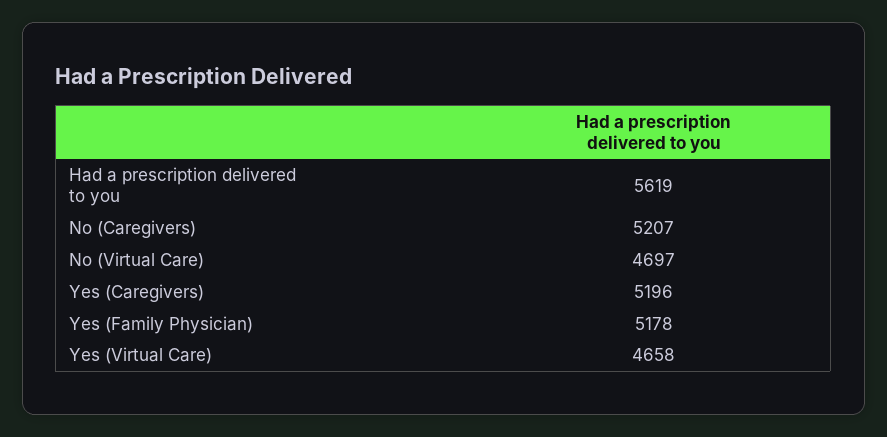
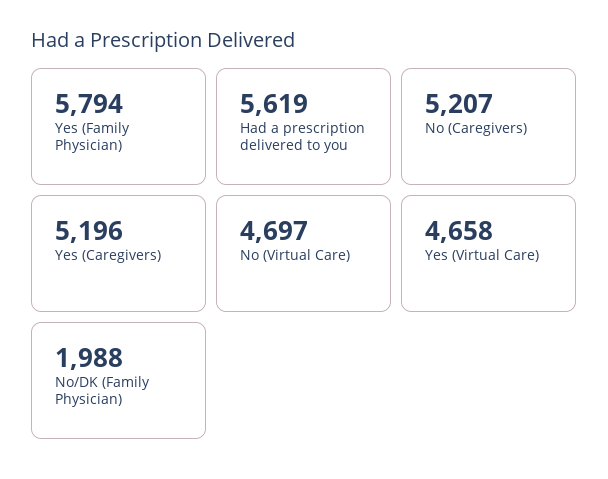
  {
    "Had a prescription delivered to you": 5619,
    "No (Caregivers)": 5207,
    "No (Virtual Care)": 4697,
    "Yes (Caregivers)": 5196,
-   "Yes (Family Physician)": 5178,
+   "Yes (Family Physician)": 5794,
-   "Yes (Virtual Care)": 4658
+   "Yes (Virtual Care)": 4658,
+   "No/DK (Family Physician)": 1988
  }

